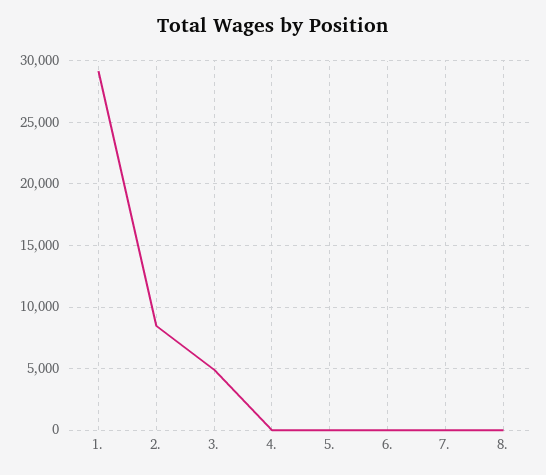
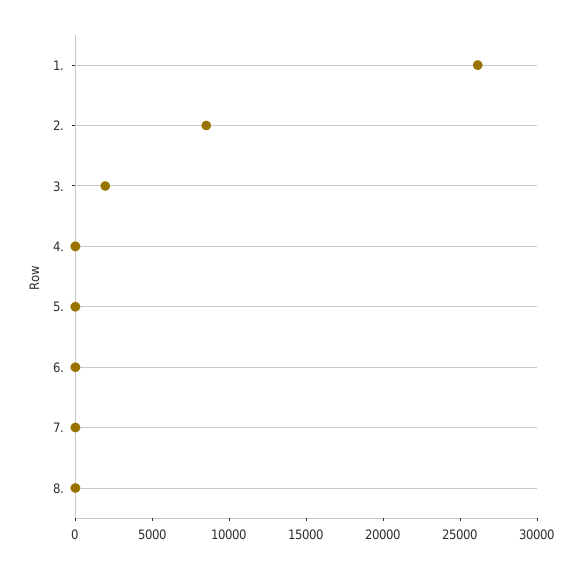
  {
-   "1.": 29000,
+   "1.": 26000,
    "2.": 8500,
-   "3.": 5000,
+   "3.": 2000,
    "4.": 0,
    "5.": 0,
    "6.": 0,
    "7.": 0,
    "8.": 0
  }

